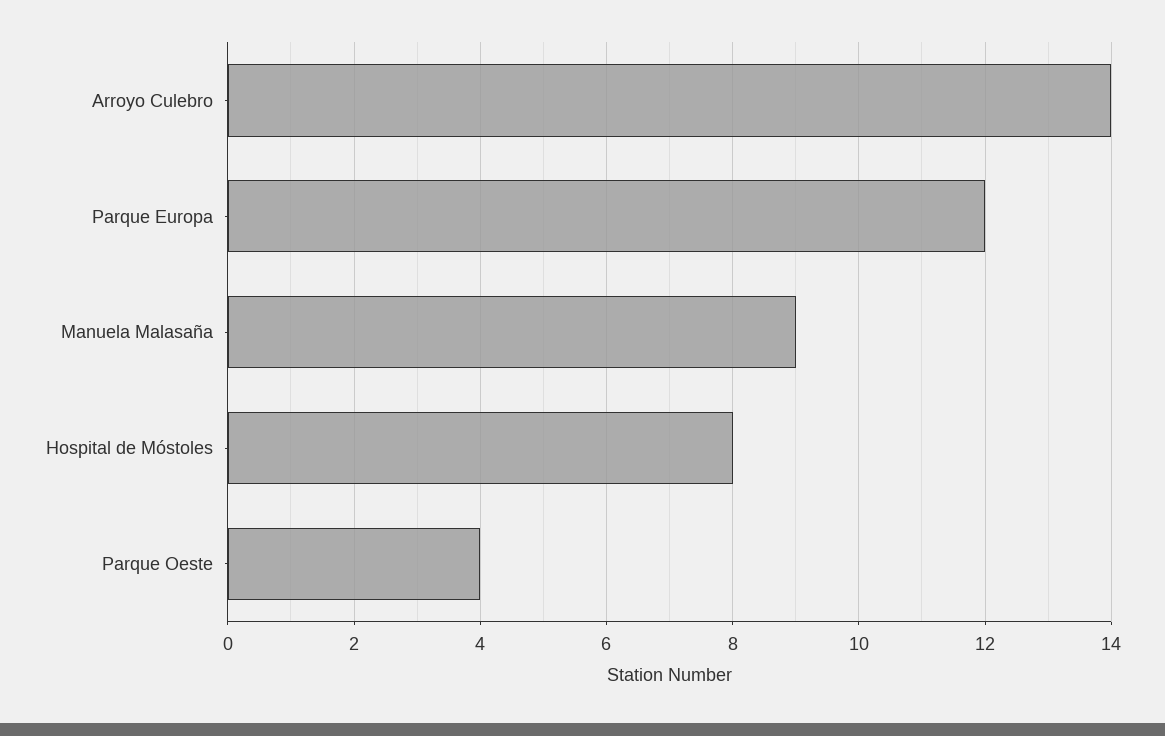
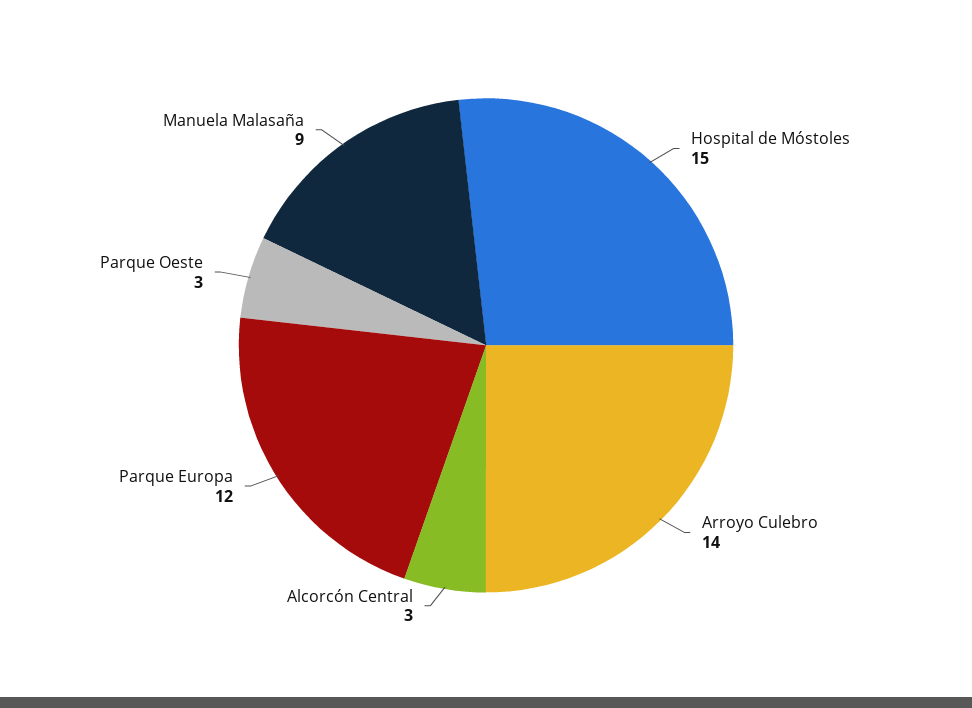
  {
    "Arroyo Culebro": 14,
    "Parque Europa": 12,
    "Manuela Malasaña": 9,
-   "Hospital de Móstoles": 8,
+   "Hospital de Móstoles": 15,
-   "Parque Oeste": 4
+   "Parque Oeste": 3,
+   "Alcorcón Central": 3
  }

